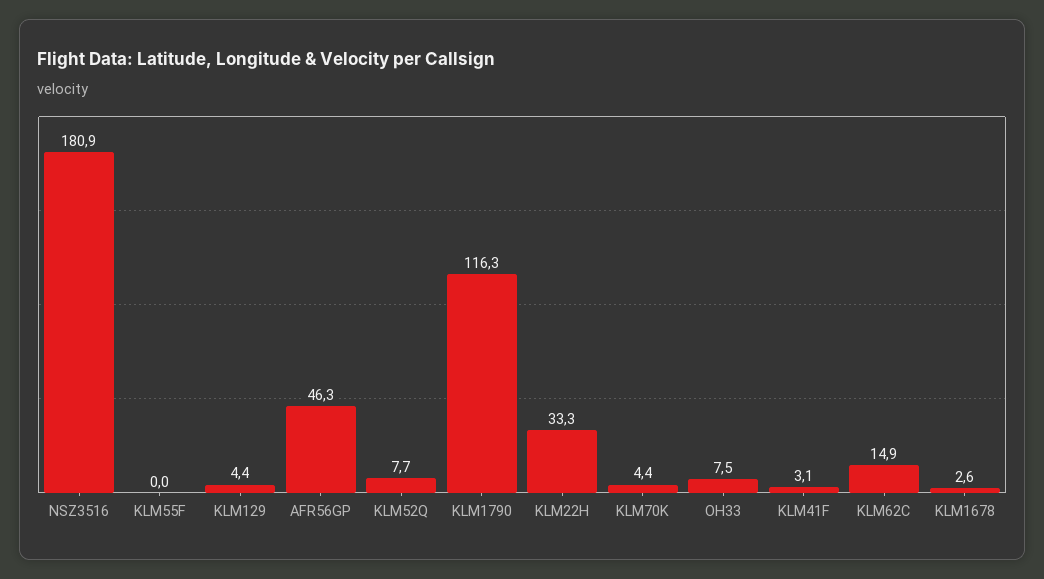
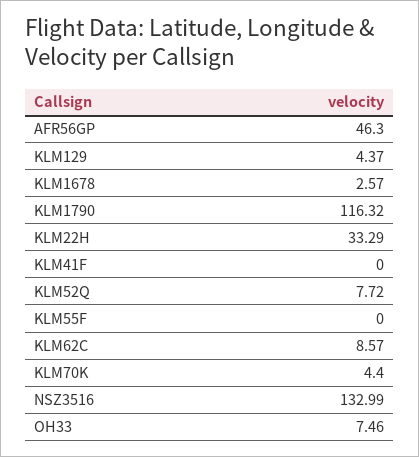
  {
-   "NSZ3516": 180.9,
+   "NSZ3516": 132.99,
    "KLM55F": 0,
    "KLM129": 4.37,
    "AFR56GP": 46.3,
    "KLM52Q": 7.72,
    "KLM1790": 116.32,
    "KLM22H": 33.29,
    "KLM70K": 4.4,
    "OH33": 7.46,
-   "KLM41F": 3.1,
+   "KLM41F": 0,
-   "KLM62C": 14.9,
+   "KLM62C": 8.57,
    "KLM1678": 2.57
  }

